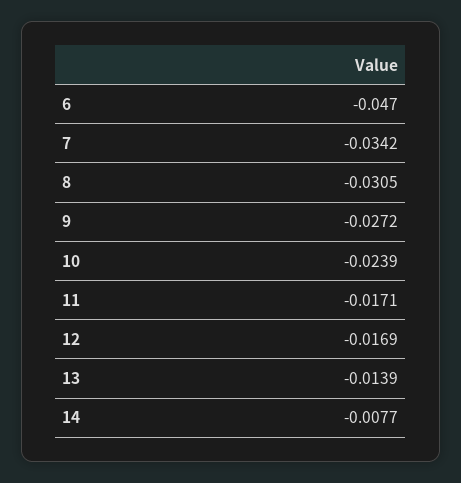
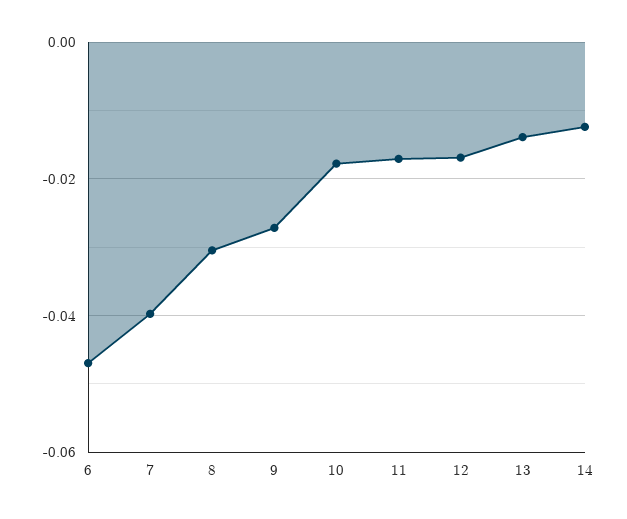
  {
    "6": -0.047,
-   "7": -0.0342,
+   "7": -0.04,
    "8": -0.0305,
    "9": -0.0272,
-   "10": -0.0239,
+   "10": -0.018,
    "11": -0.0171,
    "12": -0.0169,
    "13": -0.0139,
-   "14": -0.0077
+   "14": -0.012
  }

